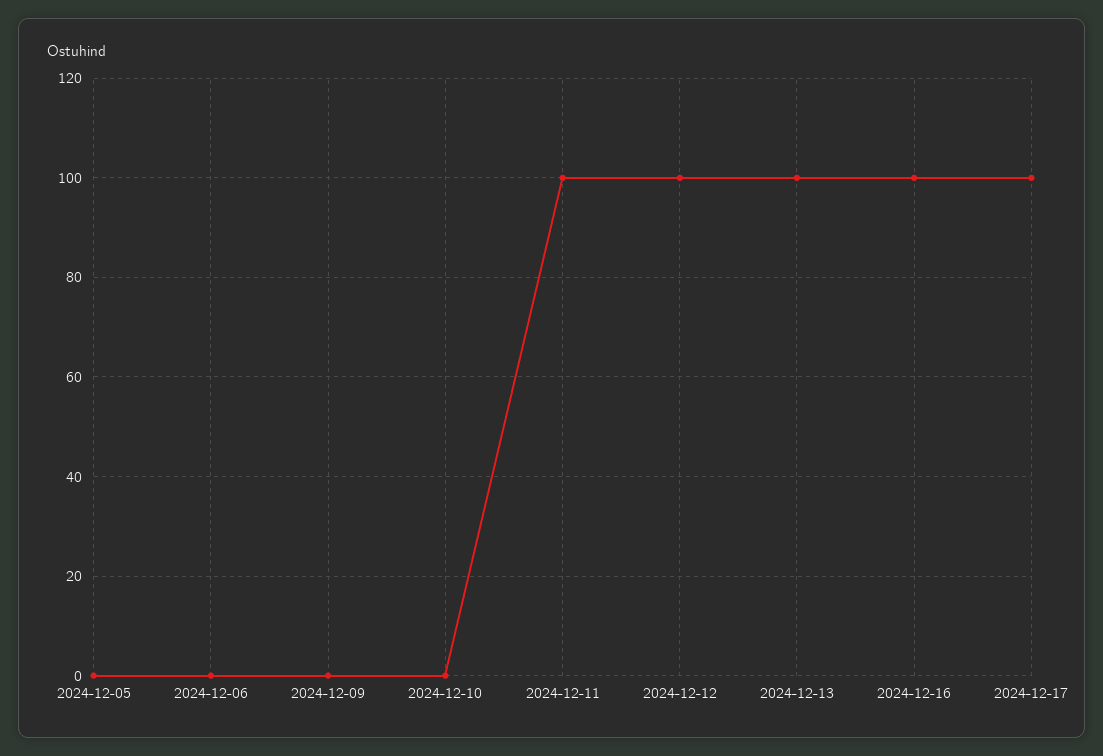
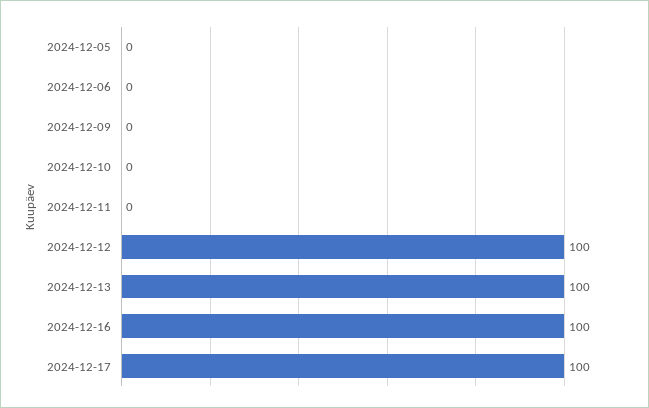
  {
    "2024-12-05": 0,
    "2024-12-06": 0,
    "2024-12-09": 0,
    "2024-12-10": 0,
-   "2024-12-11": 100,
+   "2024-12-11": 0,
    "2024-12-12": 100,
    "2024-12-13": 100,
    "2024-12-16": 100,
    "2024-12-17": 100
  }

